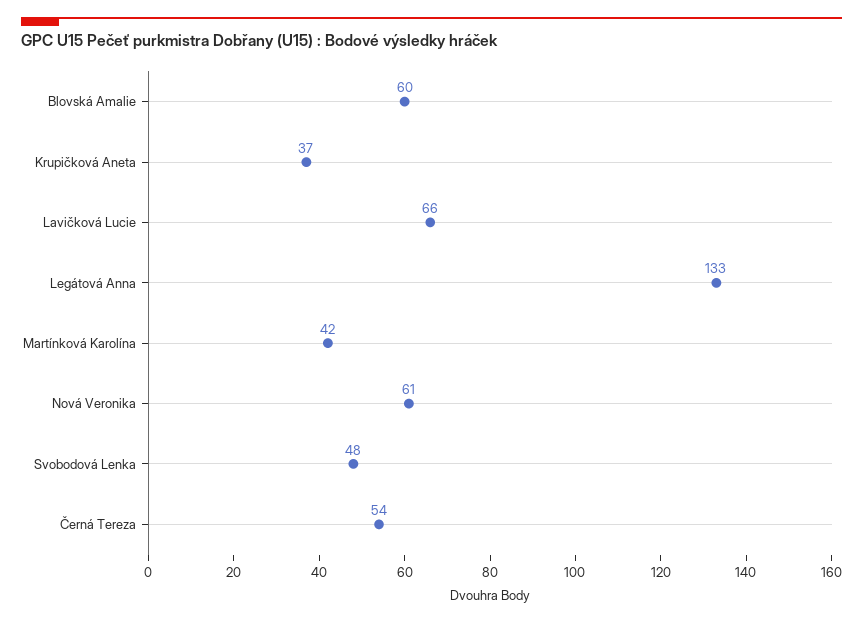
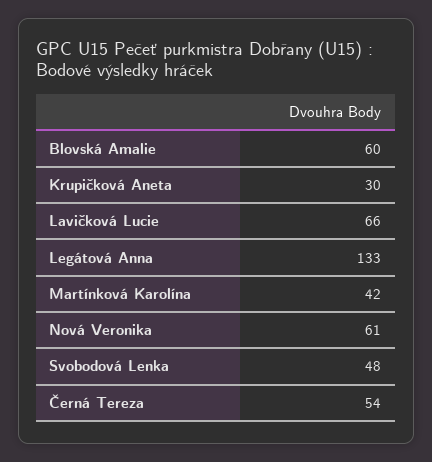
  {
    "Blovská Amalie": 60,
-   "Krupičková Aneta": 37,
+   "Krupičková Aneta": 30,
    "Lavičková Lucie": 66,
    "Legátová Anna": 133,
    "Martínková Karolína": 42,
    "Nová Veronika": 61,
    "Svobodová Lenka": 48,
    "Černá Tereza": 54
  }

